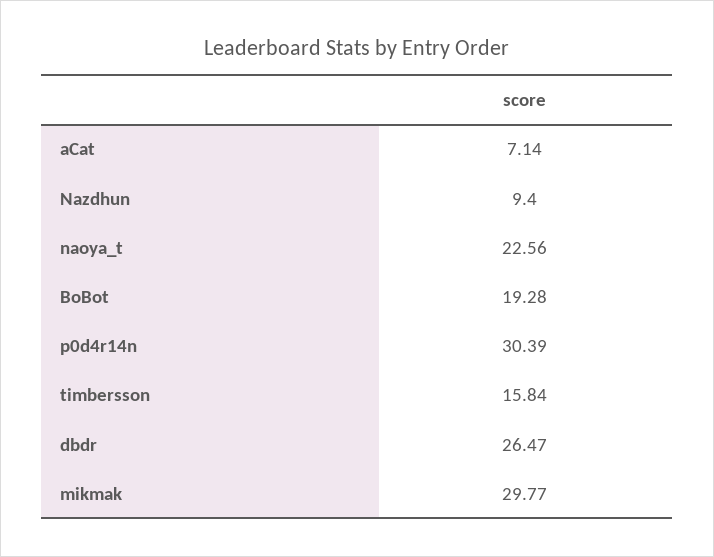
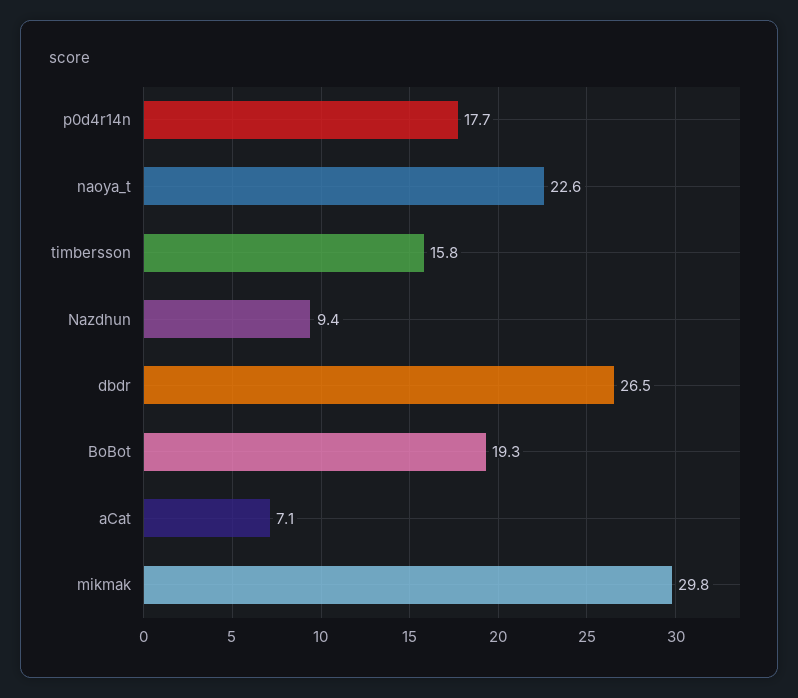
  {
    "aCat": 7.14,
    "Nazdhun": 9.4,
    "naoya_t": 22.56,
    "BoBot": 19.28,
-   "p0d4r14n": 30.39,
+   "p0d4r14n": 17.7,
    "timbersson": 15.84,
    "dbdr": 26.47,
    "mikmak": 29.77
  }

